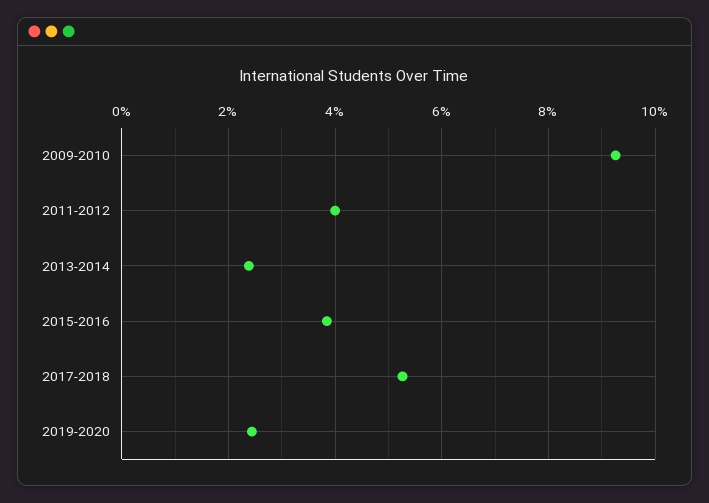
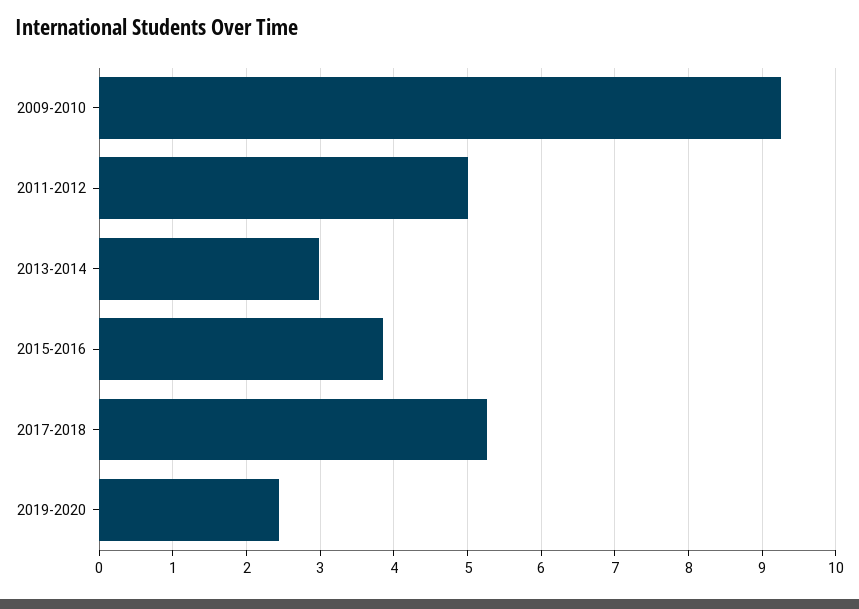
  {
    "2009-2010": 9.3,
-   "2011-2012": 4,
+   "2011-2012": 5,
-   "2013-2014": 2.4,
+   "2013-2014": 3,
    "2015-2016": 3.8,
    "2017-2018": 5.3,
    "2019-2020": 2.4
  }

